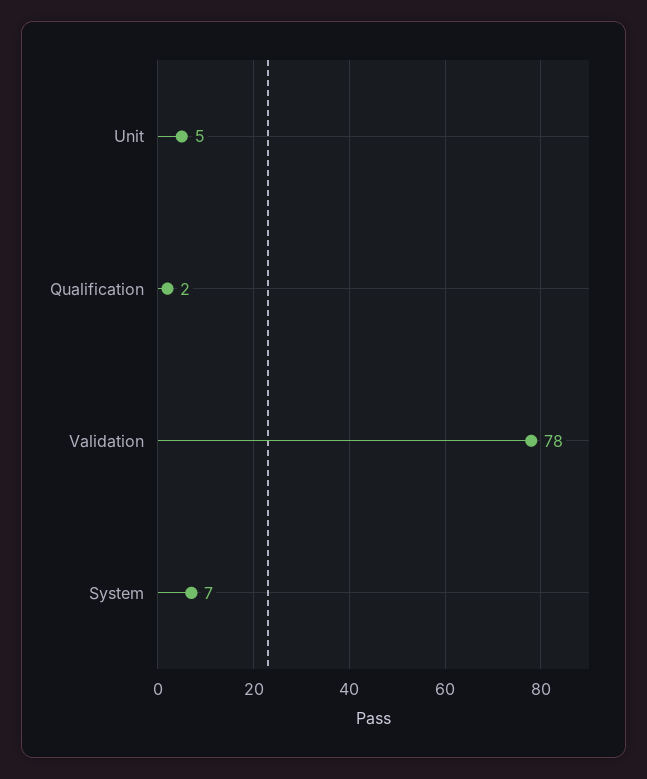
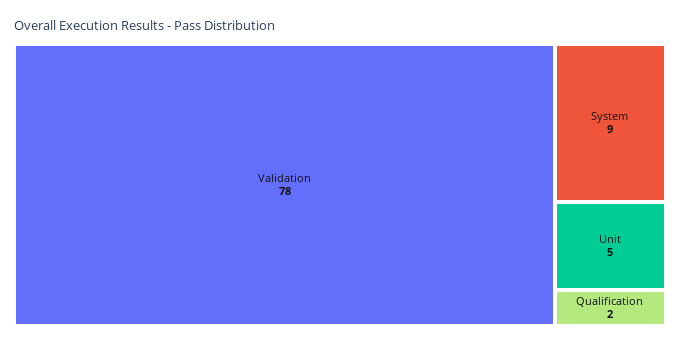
  {
    "Unit": 5,
    "Qualification": 2,
    "Validation": 78,
-   "System": 7
+   "System": 9
  }

